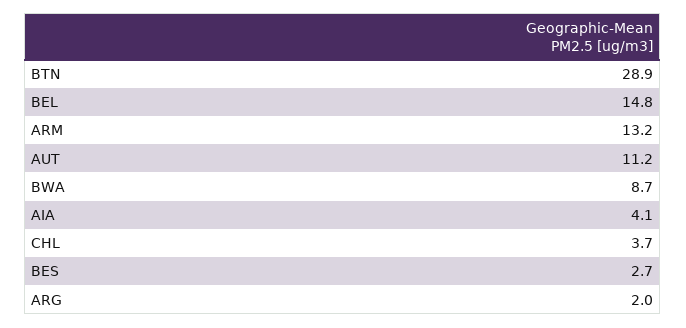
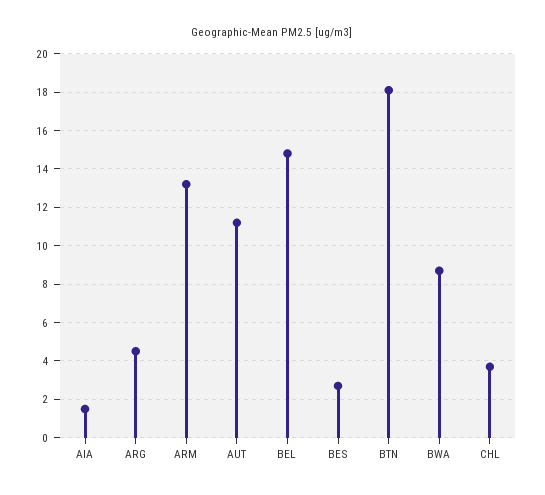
  {
-   "BTN": 28.9,
+   "BTN": 18,
    "BEL": 14.8,
    "ARM": 13.2,
    "AUT": 11.2,
    "BWA": 8.7,
-   "AIA": 4.1,
+   "AIA": 1.5,
    "CHL": 3.7,
    "BES": 2.7,
-   "ARG": 2
+   "ARG": 4.5
  }

